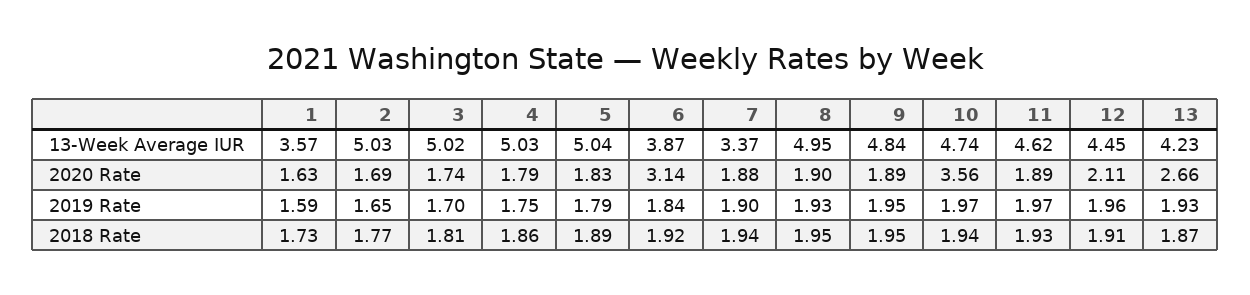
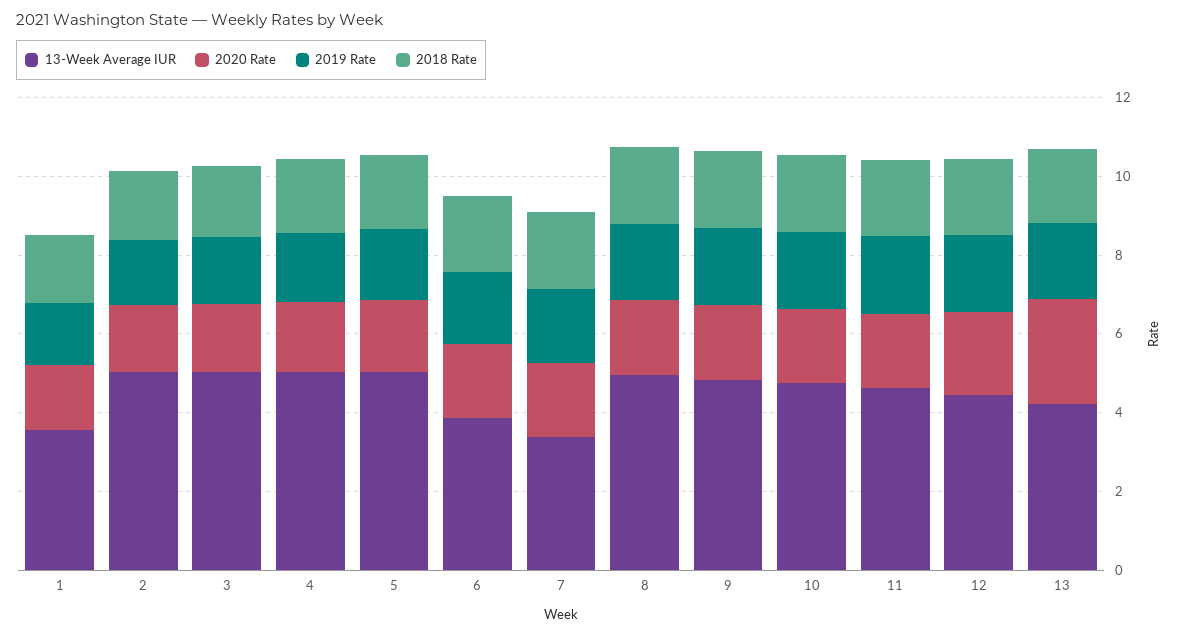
  {
    "13-Week Average IUR": {
      "1": 3.57,
      "2": 5.03,
      "3": 5.02,
      "4": 5.03,
      "5": 5.04,
      "6": 3.87,
      "7": 3.37,
      "8": 4.95,
      "9": 4.84,
      "10": 4.74,
      "11": 4.62,
      "12": 4.45,
      "13": 4.23
    },
    "2020 Rate": {
      "1": 1.63,
      "2": 1.69,
      "3": 1.74,
      "4": 1.79,
      "5": 1.83,
-     "6": 3.14,
+     "6": 2,
      "7": 1.88,
      "8": 1.9,
      "9": 1.89,
-     "10": 3.56,
+     "10": 2,
      "11": 1.89,
      "12": 2.11,
      "13": 2.66
    },
    "2019 Rate": {
      "1": 1.59,
      "2": 1.65,
      "3": 1.7,
      "4": 1.75,
      "5": 1.79,
      "6": 1.84,
      "7": 1.9,
      "8": 1.93,
      "9": 1.95,
      "10": 1.97,
      "11": 1.97,
      "12": 1.96,
      "13": 1.93
    },
    "2018 Rate": {
      "1": 1.73,
      "2": 1.77,
      "3": 1.81,
      "4": 1.86,
      "5": 1.89,
      "6": 1.92,
      "7": 1.94,
      "8": 1.95,
      "9": 1.95,
      "10": 1.94,
      "11": 1.93,
      "12": 1.91,
      "13": 1.87
    }
  }

